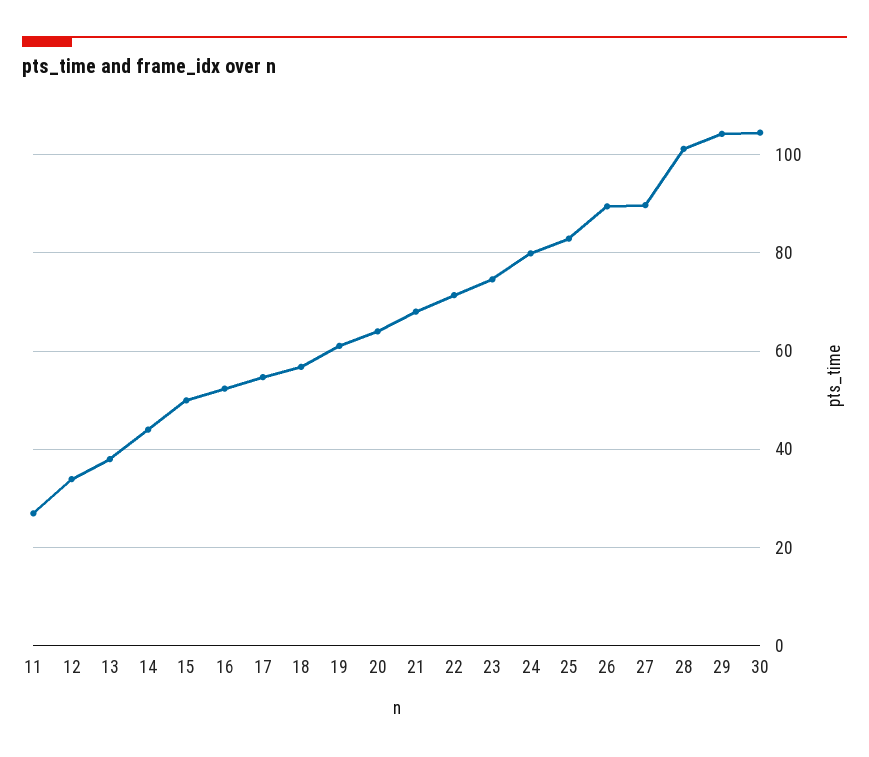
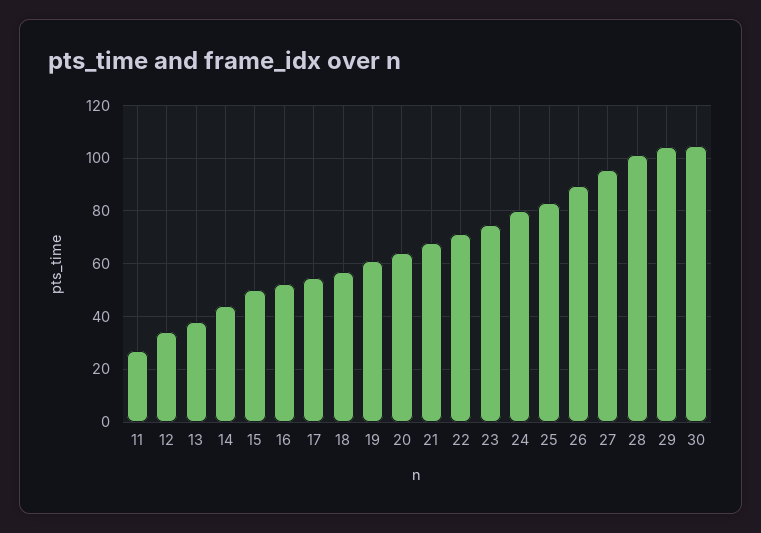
  {
    "11": 26,
    "12": 34,
    "13": 38,
    "14": 44,
    "15": 50,
    "16": 52,
    "17": 54,
    "18": 56,
    "19": 62,
    "20": 64,
    "21": 68,
    "22": 72,
    "23": 74,
    "24": 80,
    "25": 82,
    "26": 90,
-   "27": 90,
+   "27": 95,
    "28": 102,
    "29": 104,
    "30": 104
  }

